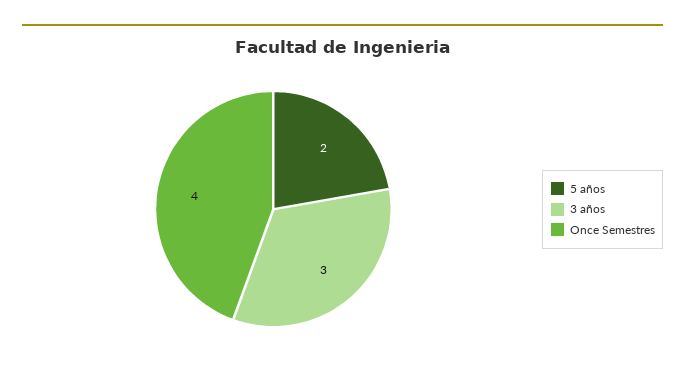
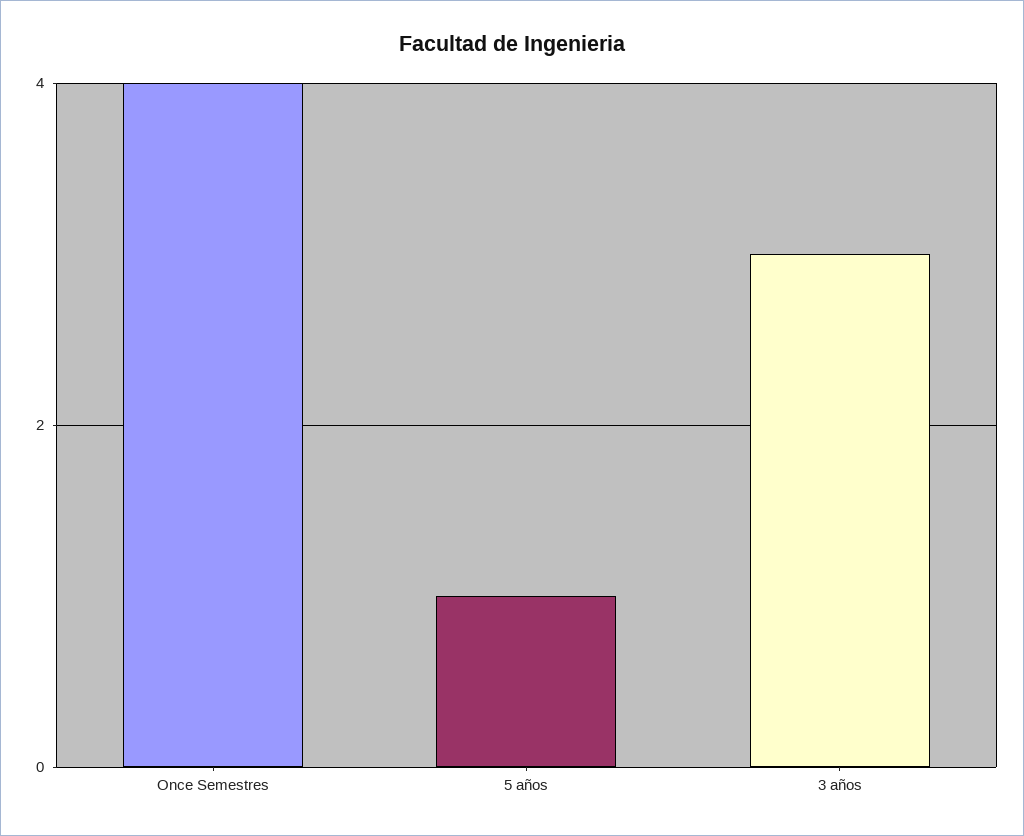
  {
-   "5 años": 2,
+   "5 años": 1,
    "3 años": 3,
    "Once Semestres": 4
  }

